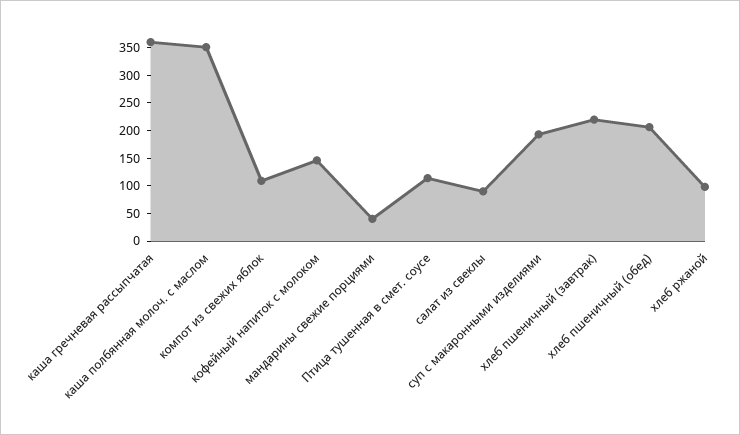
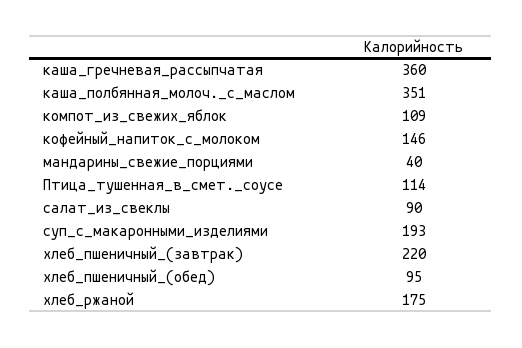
  {
    "каша гречневая рассыпчатая": 360,
    "каша полбянная молоч. с маслом": 351,
    "компот из свежих яблок": 109,
    "кофейный напиток с молоком": 146,
    "мандарины свежие порциями": 40,
    "Птица тушенная в смет. соусе": 114,
    "салат из свеклы": 90,
    "суп с макаронными изделиями": 193,
    "хлеб пшеничный (завтрак)": 220,
-   "хлеб пшеничный (обед)": 200,
+   "хлеб пшеничный (обед)": 95,
-   "хлеб ржаной": 100
+   "хлеб ржаной": 175
  }

